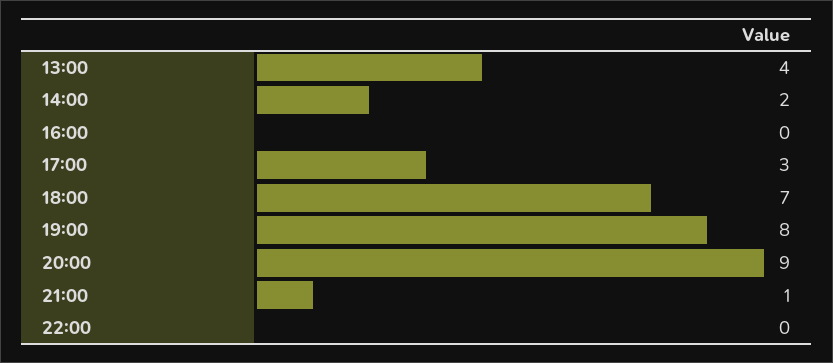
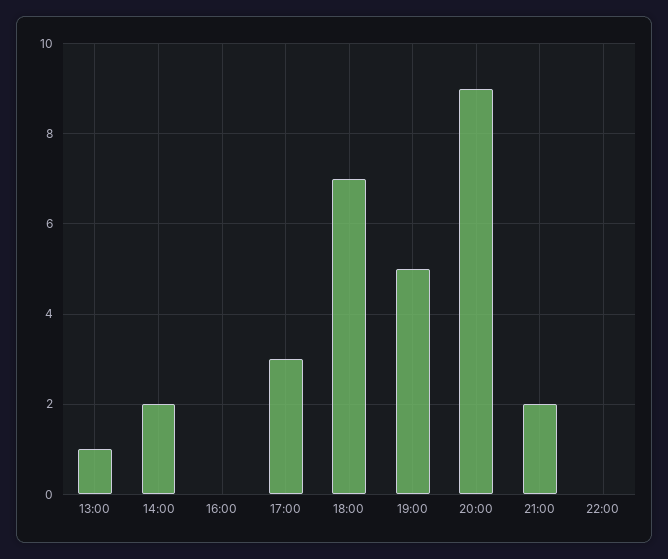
  {
-   "13:00": 4,
+   "13:00": 1,
    "14:00": 2,
    "16:00": 0,
    "17:00": 3,
    "18:00": 7,
-   "19:00": 8,
+   "19:00": 5,
    "20:00": 9,
-   "21:00": 1,
+   "21:00": 2,
    "22:00": 0
  }

